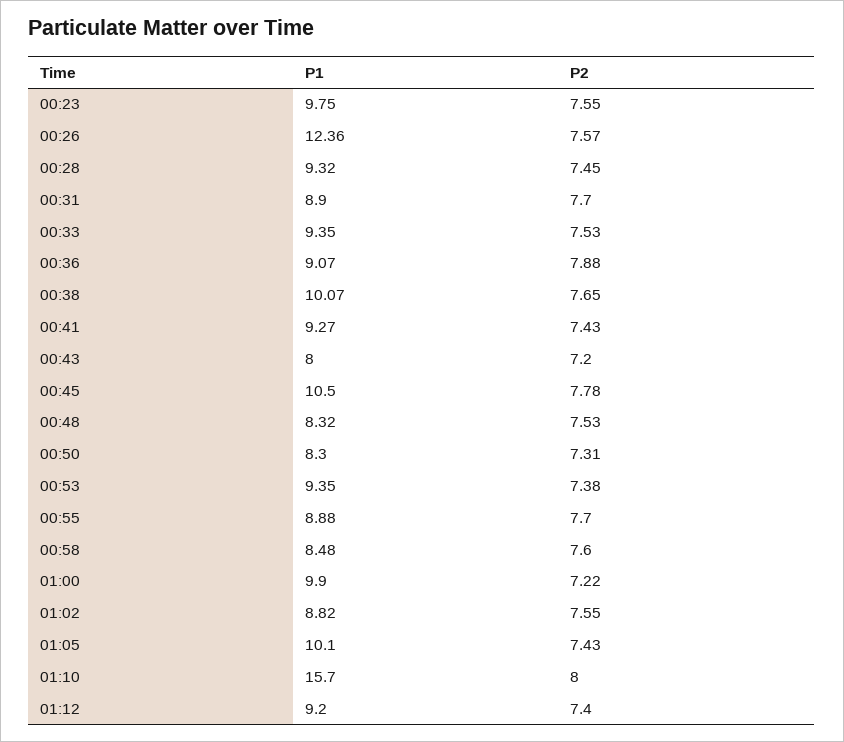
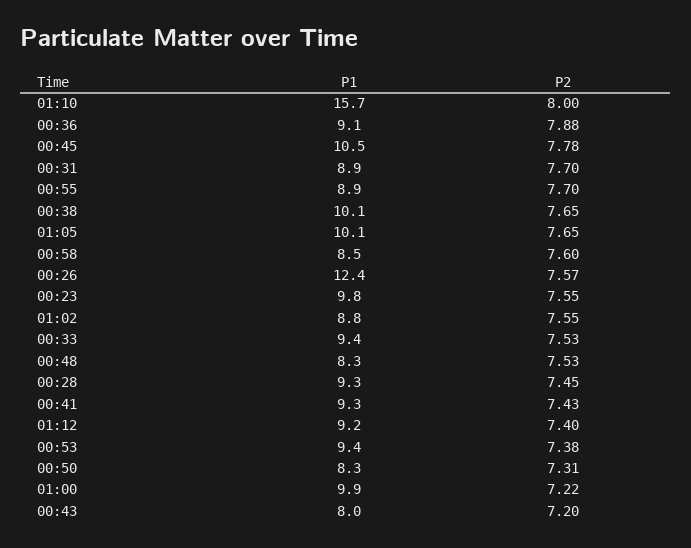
  {
    "P1": {
      "00:23": 9.75,
      "00:26": 12.36,
      "00:28": 9.32,
      "00:31": 8.9,
      "00:33": 9.35,
      "00:36": 9.07,
      "00:38": 10.07,
      "00:41": 9.27,
      "00:43": 8,
      "00:45": 10.5,
      "00:48": 8.32,
      "00:50": 8.3,
      "00:53": 9.35,
      "00:55": 8.88,
      "00:58": 8.48,
      "01:00": 9.9,
      "01:02": 8.82,
      "01:05": 10.1,
      "01:10": 15.7,
      "01:12": 9.2
    },
    "P2": {
      "00:23": 7.55,
      "00:26": 7.57,
      "00:28": 7.45,
      "00:31": 7.7,
      "00:33": 7.53,
      "00:36": 7.88,
      "00:38": 7.65,
      "00:41": 7.43,
      "00:43": 7.2,
      "00:45": 7.78,
      "00:48": 7.53,
      "00:50": 7.31,
      "00:53": 7.38,
      "00:55": 7.7,
      "00:58": 7.6,
      "01:00": 7.22,
      "01:02": 7.55,
-     "01:05": 7.43,
+     "01:05": 7.65,
      "01:10": 8,
      "01:12": 7.4
    }
  }

